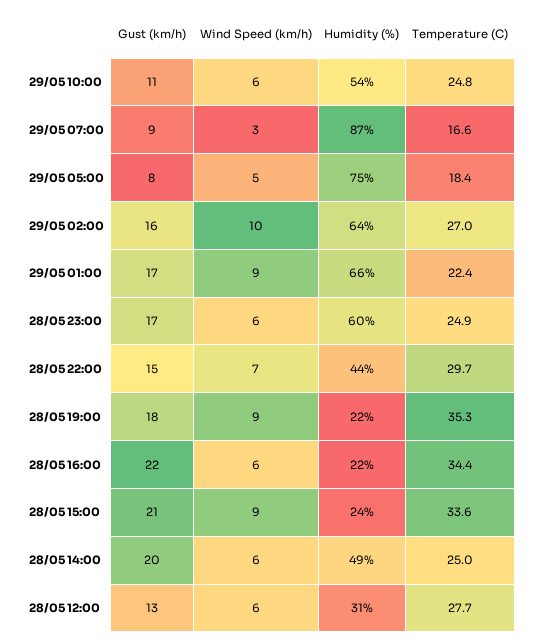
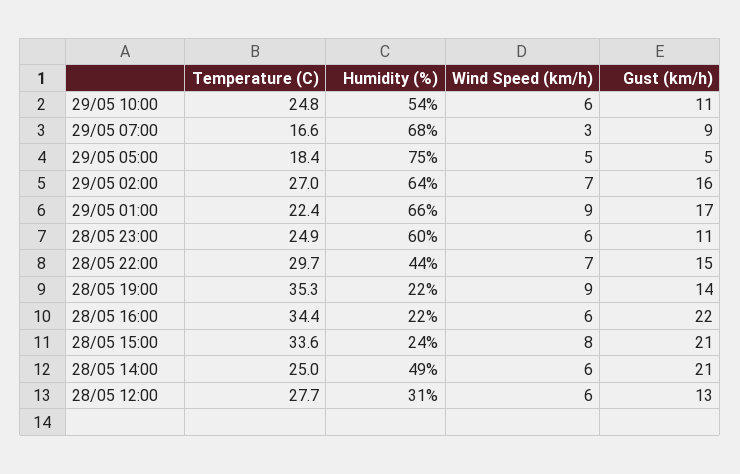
  {
    "Gust (km/h)": {
      "29/05 10:00": 11,
      "29/05 07:00": 9,
-     "29/05 05:00": 8,
+     "29/05 05:00": 5,
      "29/05 02:00": 16,
      "29/05 01:00": 17,
-     "28/05 23:00": 17,
+     "28/05 23:00": 11,
      "28/05 22:00": 15,
-     "28/05 19:00": 18,
+     "28/05 19:00": 14,
      "28/05 16:00": 22,
      "28/05 15:00": 21,
-     "28/05 14:00": 20,
+     "28/05 14:00": 21,
      "28/05 12:00": 13
    },
    "Wind Speed (km/h)": {
      "29/05 10:00": 6,
      "29/05 07:00": 3,
      "29/05 05:00": 5,
-     "29/05 02:00": 10,
+     "29/05 02:00": 7,
      "29/05 01:00": 9,
      "28/05 23:00": 6,
      "28/05 22:00": 7,
      "28/05 19:00": 9,
      "28/05 16:00": 6,
-     "28/05 15:00": 9,
+     "28/05 15:00": 8,
      "28/05 14:00": 6,
      "28/05 12:00": 6
    },
    "Humidity (%)": {
      "29/05 10:00": 54,
-     "29/05 07:00": 87,
+     "29/05 07:00": 68,
      "29/05 05:00": 75,
      "29/05 02:00": 64,
      "29/05 01:00": 66,
      "28/05 23:00": 60,
      "28/05 22:00": 44,
      "28/05 19:00": 22,
      "28/05 16:00": 22,
      "28/05 15:00": 24,
      "28/05 14:00": 49,
      "28/05 12:00": 31
    },
    "Temperature (C)": {
      "29/05 10:00": 24.8,
      "29/05 07:00": 16.6,
      "29/05 05:00": 18.4,
      "29/05 02:00": 27,
      "29/05 01:00": 22.4,
      "28/05 23:00": 24.9,
      "28/05 22:00": 29.7,
      "28/05 19:00": 35.3,
      "28/05 16:00": 34.4,
      "28/05 15:00": 33.6,
      "28/05 14:00": 25,
      "28/05 12:00": 27.7
    }
  }

